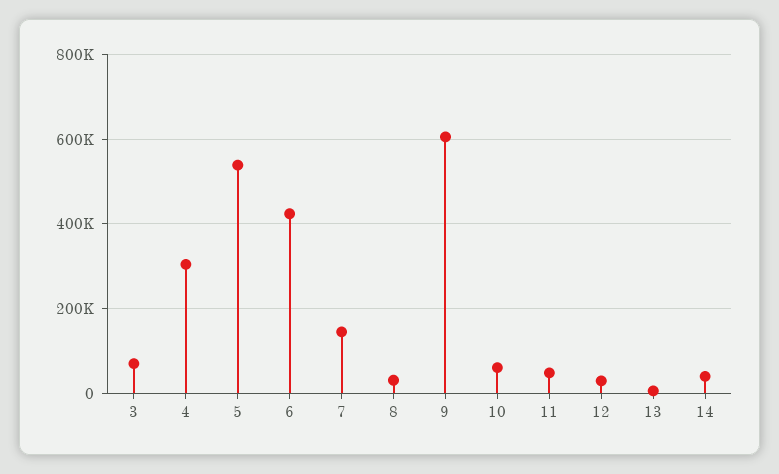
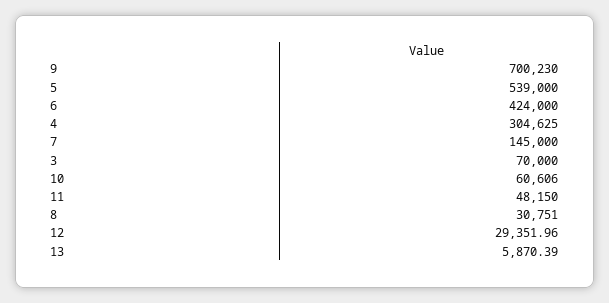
  {
    "3": 70000,
    "4": 304625,
    "5": 539000,
    "6": 424000,
    "7": 145000,
    "8": 30751,
-   "9": 600000,
+   "9": 700230,
    "10": 60606,
    "11": 48150,
    "12": 29351.96,
-   "13": 5870.39,
+   "13": 5870.39
-   "14": 40000
  }

